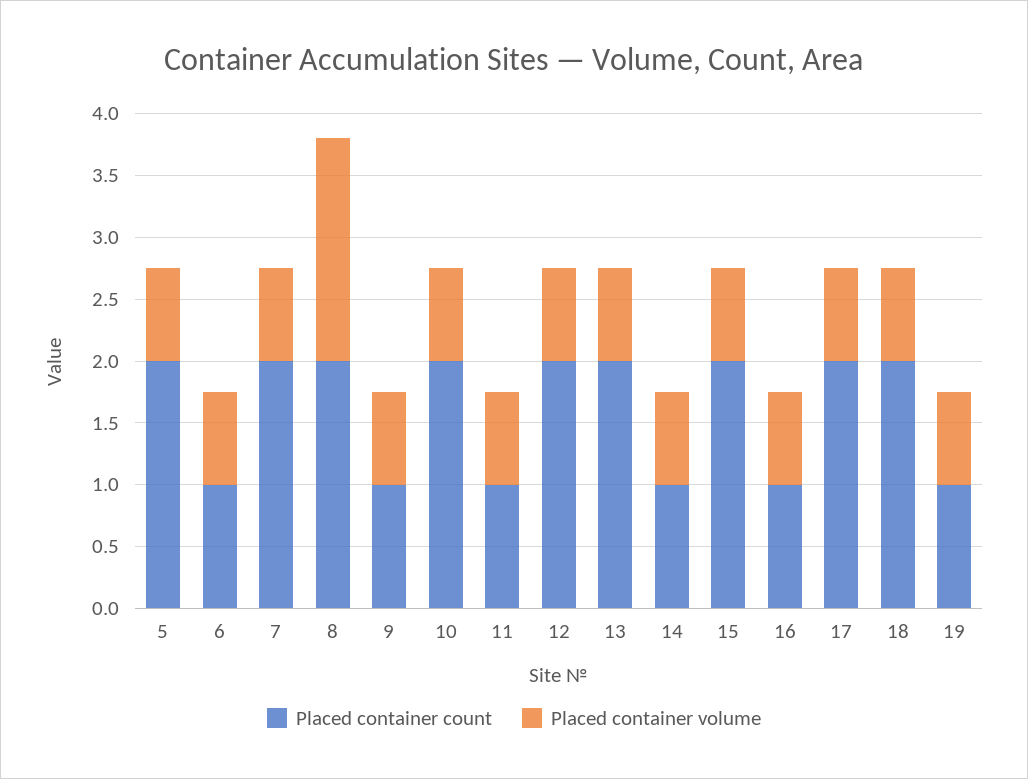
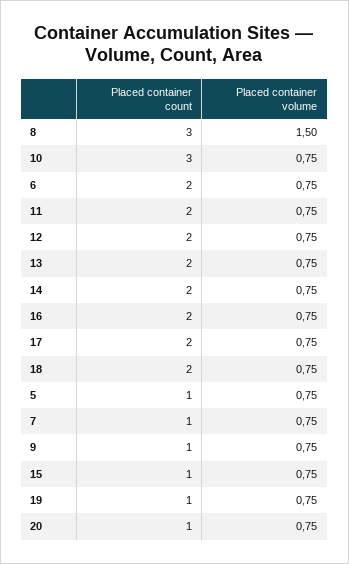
  {
    "Placed container count": {
-     "5": 2,
+     "5": 1,
-     "6": 1,
+     "6": 2,
-     "7": 2,
+     "7": 1,
-     "8": 2,
+     "8": 3,
      "9": 1,
-     "10": 2,
+     "10": 3,
-     "11": 1,
+     "11": 2,
      "12": 2,
      "13": 2,
-     "14": 1,
+     "14": 2,
-     "15": 2,
+     "15": 1,
-     "16": 1,
+     "16": 2,
      "17": 2,
      "18": 2,
-     "19": 1
+     "19": 1,
+     "20": 1
    },
    "Placed container volume": {
      "5": 0.75,
      "6": 0.75,
      "7": 0.75,
-     "8": 1.8,
+     "8": 1.5,
      "9": 0.75,
      "10": 0.75,
      "11": 0.75,
      "12": 0.75,
      "13": 0.75,
      "14": 0.75,
      "15": 0.75,
      "16": 0.75,
      "17": 0.75,
      "18": 0.75,
-     "19": 0.75
+     "19": 0.75,
+     "20": 0.75
    }
  }

